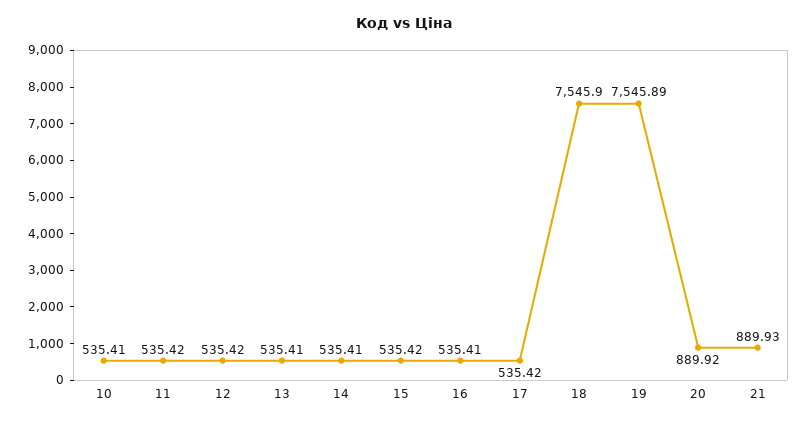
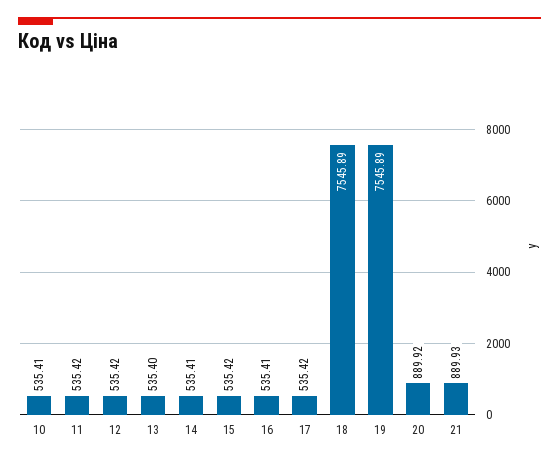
  {
    "10": 535.41,
    "11": 535.42,
    "12": 535.42,
-   "13": 535.41,
+   "13": 535.4,
    "14": 535.41,
    "15": 535.42,
    "16": 535.41,
    "17": 535.42,
-   "18": 7545.9,
+   "18": 7545.89,
    "19": 7545.89,
    "20": 889.92,
    "21": 889.93
  }

